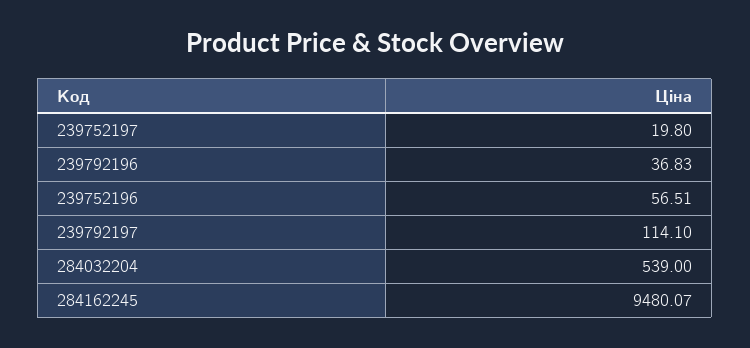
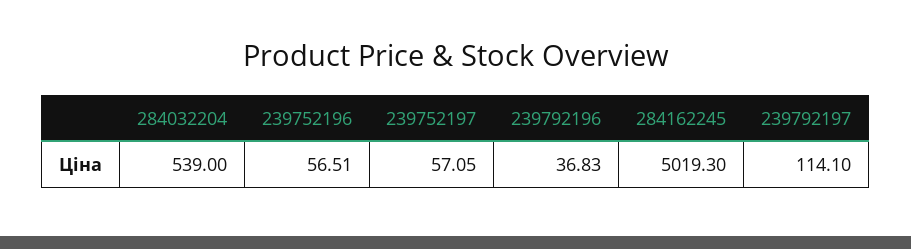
  {
-   "239752197": 19.8,
+   "239752197": 57.05,
    "239792196": 36.83,
    "239752196": 56.51,
    "239792197": 114.1,
    "284032204": 539,
-   "284162245": 9480.07
+   "284162245": 5019.3
  }

